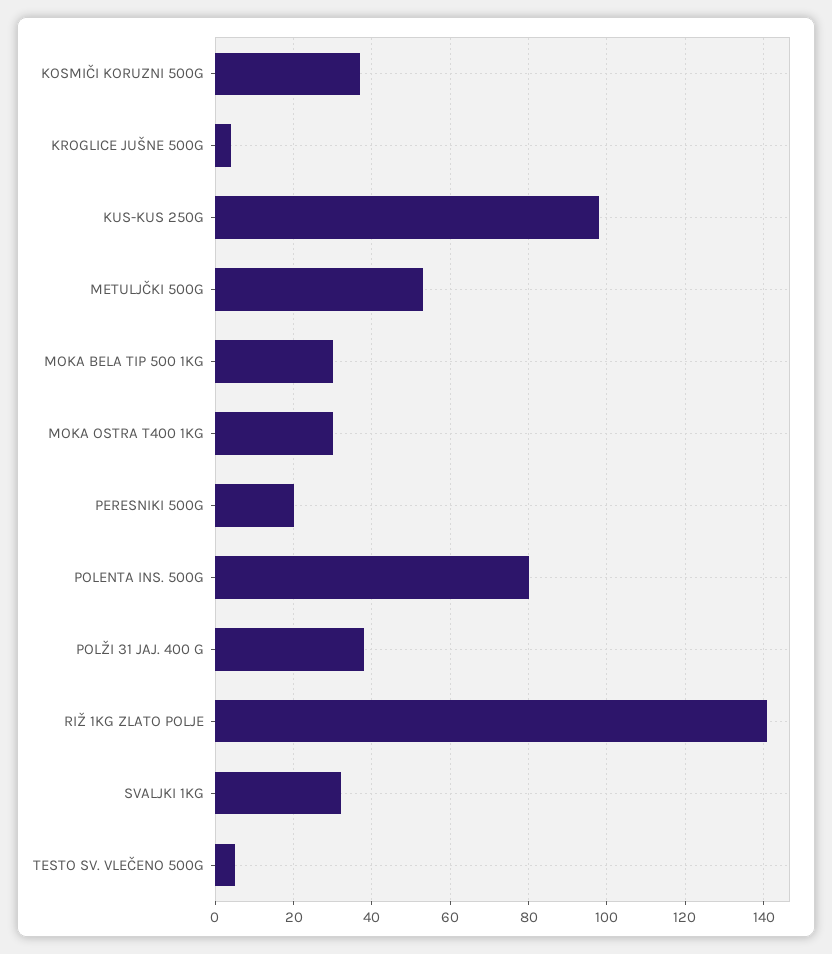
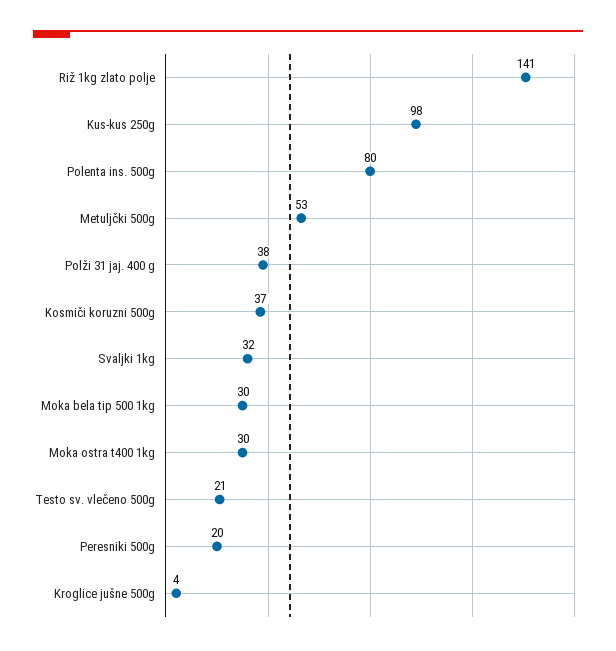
  {
    "KOSMIČI KORUZNI 500G": 37,
    "KROGLICE JUŠNE 500G": 4,
    "KUS-KUS 250G": 98,
    "METULJČKI 500G": 53,
    "MOKA BELA TIP 500 1KG": 30,
    "MOKA OSTRA T400 1KG": 30,
    "PERESNIKI 500G": 20,
    "POLENTA INS. 500G": 80,
    "POLŽI 31 JAJ. 400 G": 38,
    "RIŽ 1KG ZLATO POLJE": 141,
    "SVALJKI 1KG": 32,
-   "TESTO SV. VLEČENO 500G": 5
+   "TESTO SV. VLEČENO 500G": 21
  }

